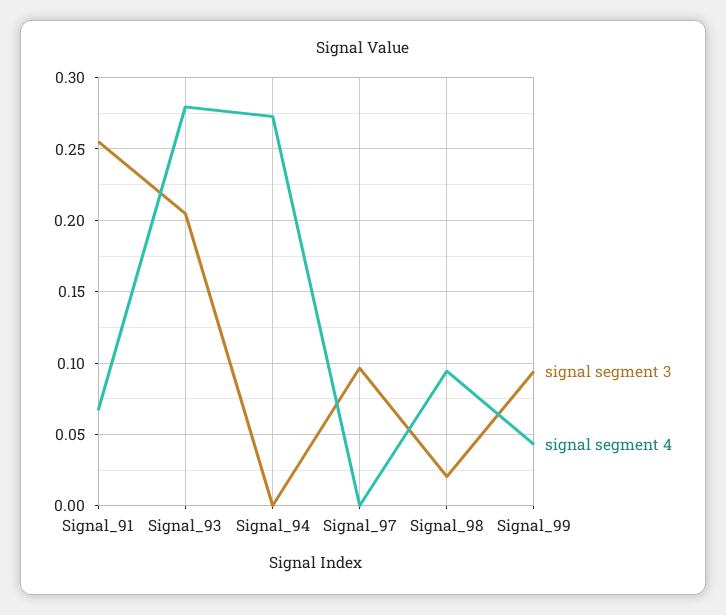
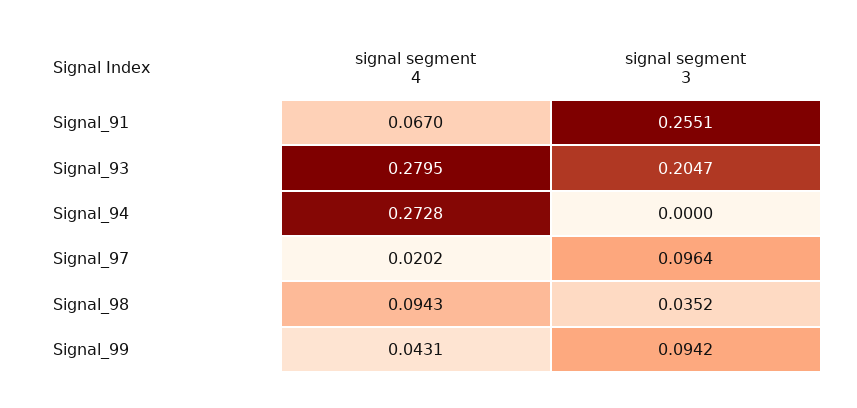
  {
    "signal segment 3": {
      "Signal_91": 0.2551,
      "Signal_93": 0.2047,
      "Signal_94": 0,
      "Signal_97": 0.0964,
-     "Signal_98": 0.02,
+     "Signal_98": 0.0352,
      "Signal_99": 0.0942
    },
    "signal segment 4": {
      "Signal_91": 0.067,
      "Signal_93": 0.2795,
      "Signal_94": 0.2728,
-     "Signal_97": 0,
+     "Signal_97": 0.0202,
      "Signal_98": 0.0943,
      "Signal_99": 0.0431
    }
  }

